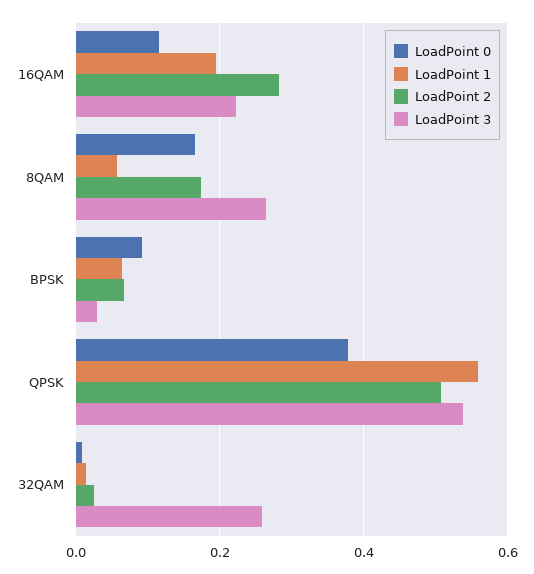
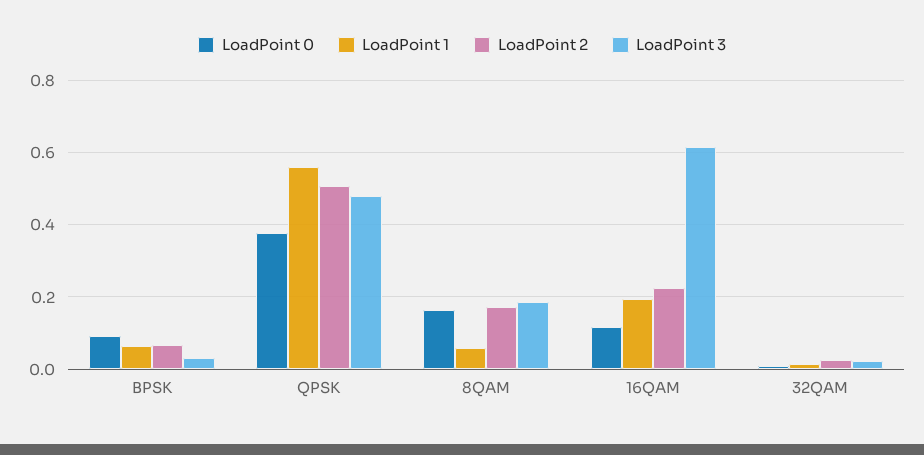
  {
    "LoadPoint 0": {
      "16QAM": 0.12,
      "8QAM": 0.16,
      "BPSK": 0.1,
      "QPSK": 0.38,
      "32QAM": 0
    },
    "LoadPoint 1": {
      "16QAM": 0.2,
      "8QAM": 0.06,
      "BPSK": 0.06,
      "QPSK": 0.56,
      "32QAM": 0.02
    },
    "LoadPoint 2": {
-     "16QAM": 0.28,
+     "16QAM": 0.22,
      "8QAM": 0.18,
      "BPSK": 0.06,
      "QPSK": 0.5,
      "32QAM": 0.02
    },
    "LoadPoint 3": {
-     "16QAM": 0.22,
+     "16QAM": 0.62,
-     "8QAM": 0.26,
+     "8QAM": 0.18,
      "BPSK": 0.02,
-     "QPSK": 0.54,
+     "QPSK": 0.48,
-     "32QAM": 0.26
+     "32QAM": 0.02
    }
  }

